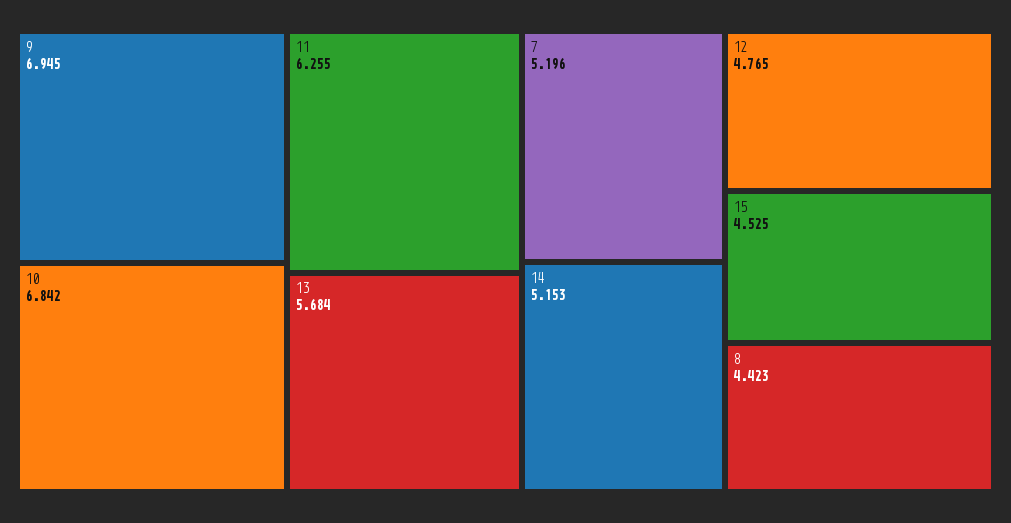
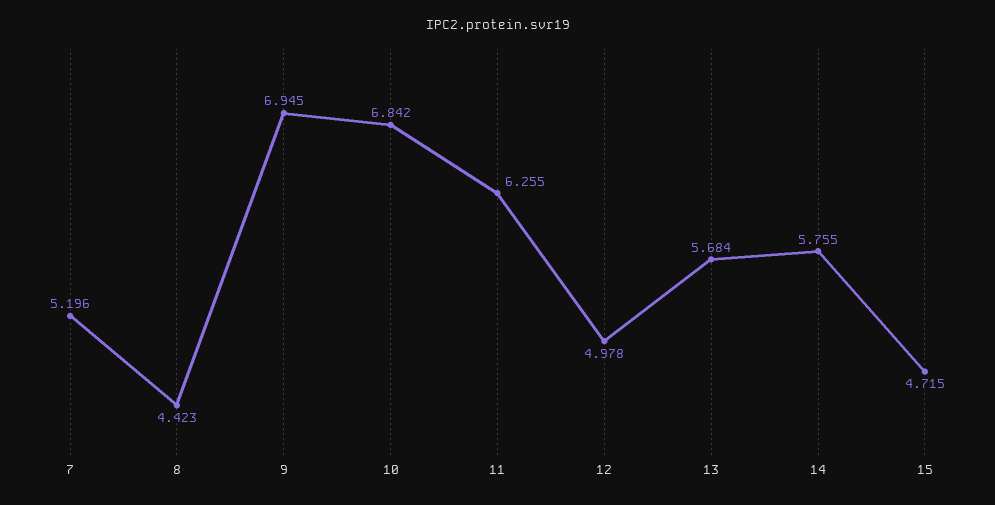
  {
    "9": 6.945,
    "10": 6.842,
    "11": 6.255,
    "13": 5.684,
    "7": 5.196,
-   "14": 5.153,
+   "14": 5.755,
-   "12": 4.765,
+   "12": 4.978,
-   "15": 4.525,
+   "15": 4.715,
    "8": 4.423
  }

